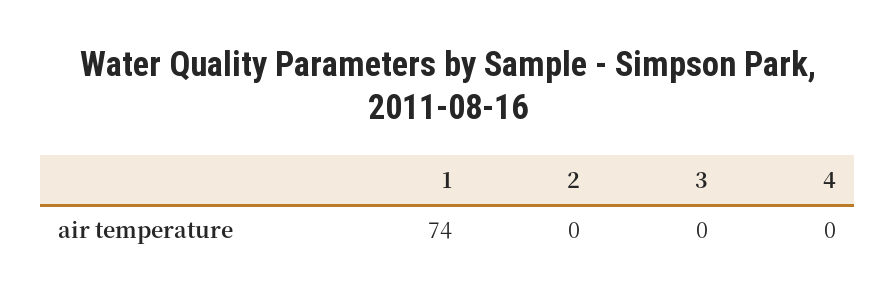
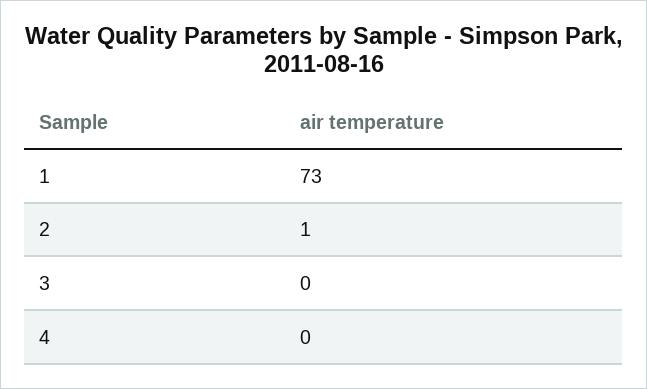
  {
-   "1": 74,
+   "1": 73,
-   "2": 0,
+   "2": 1,
    "3": 0,
    "4": 0
  }

